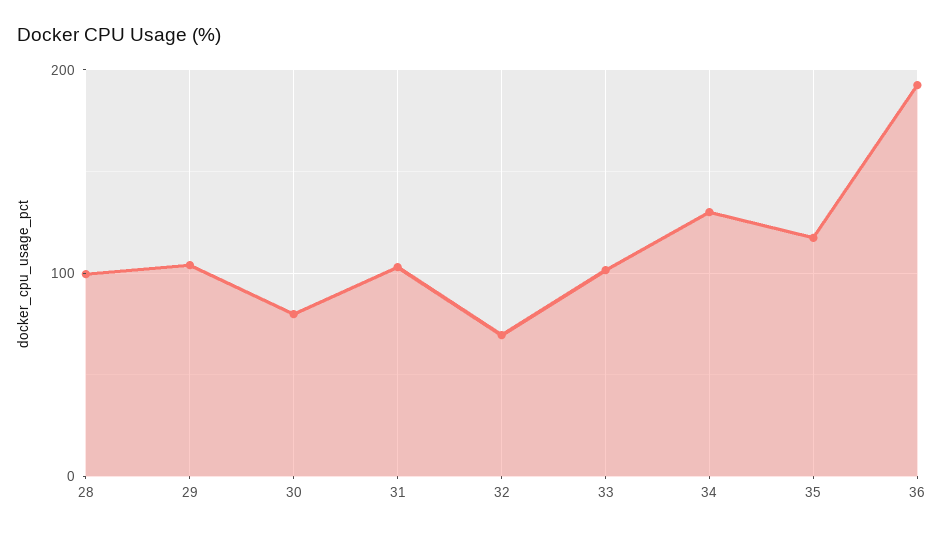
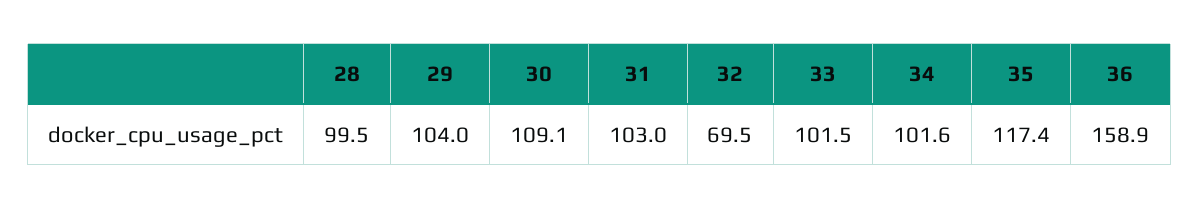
  {
    "28": 99.5,
    "29": 104,
-   "30": 80,
+   "30": 109.1,
    "31": 103,
    "32": 69.5,
    "33": 101.5,
-   "34": 130,
+   "34": 101.6,
    "35": 117.4,
-   "36": 190
+   "36": 158.9
  }

